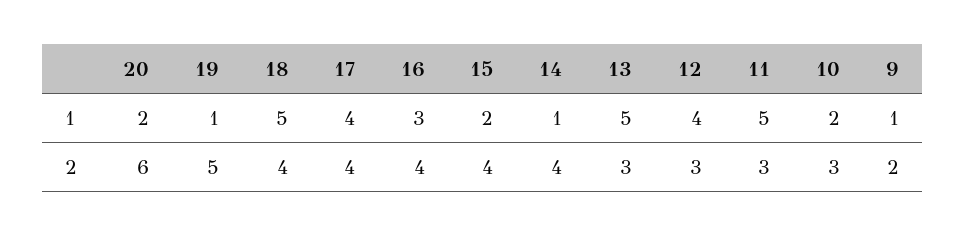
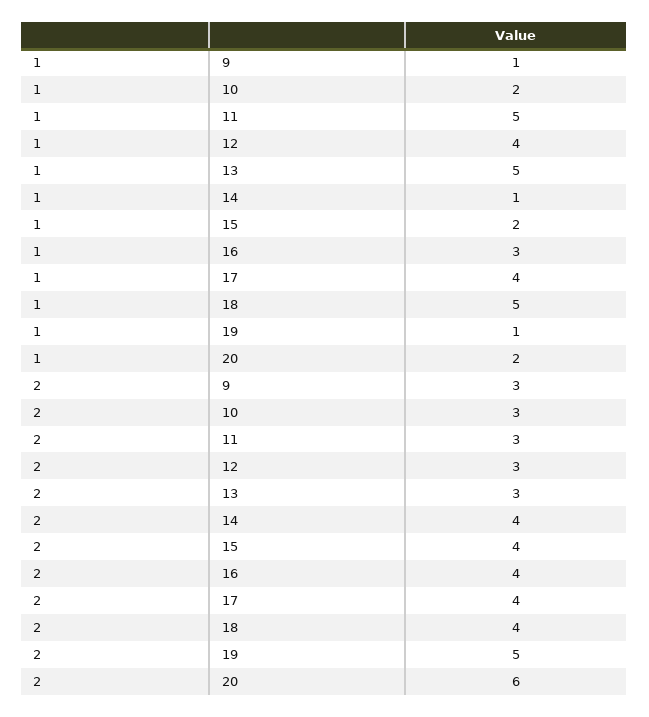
  {
    "20": {
      "1": 2,
      "2": 6
    },
    "19": {
      "1": 1,
      "2": 5
    },
    "18": {
      "1": 5,
      "2": 4
    },
    "17": {
      "1": 4,
      "2": 4
    },
    "16": {
      "1": 3,
      "2": 4
    },
    "15": {
      "1": 2,
      "2": 4
    },
    "14": {
      "1": 1,
      "2": 4
    },
    "13": {
      "1": 5,
      "2": 3
    },
    "12": {
      "1": 4,
      "2": 3
    },
    "11": {
      "1": 5,
      "2": 3
    },
    "10": {
      "1": 2,
      "2": 3
    },
    "9": {
      "1": 1,
-     "2": 2
+     "2": 3
    }
  }

